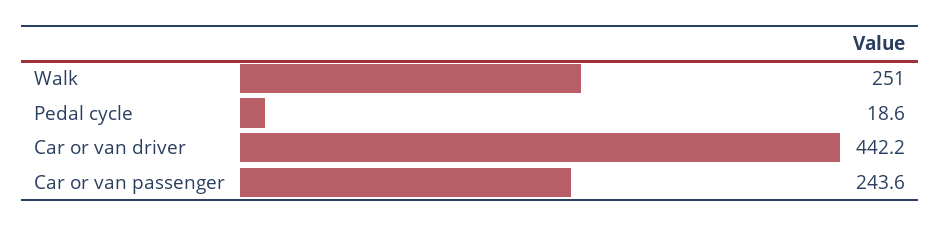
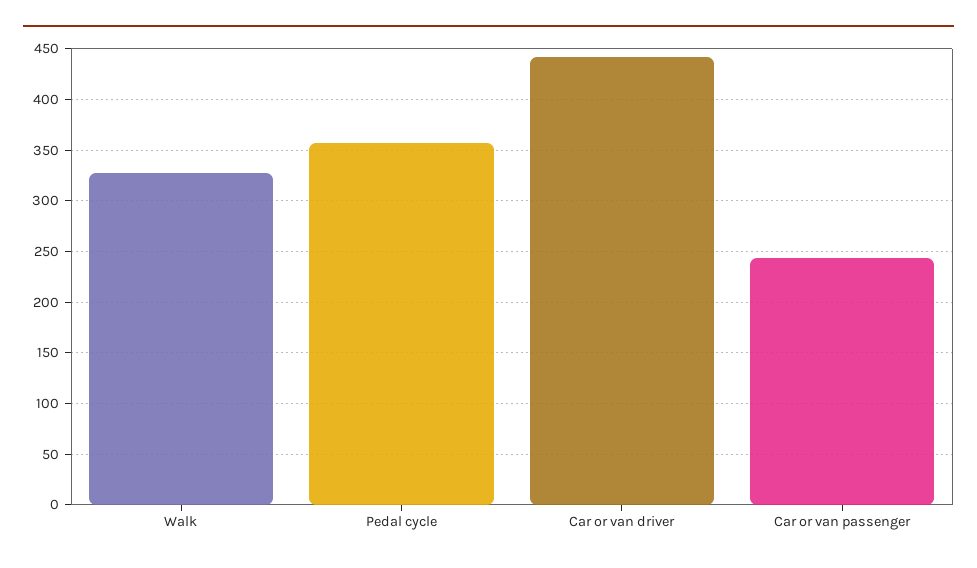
  {
-   "Walk": 251,
+   "Walk": 330,
-   "Pedal cycle": 18.6,
+   "Pedal cycle": 360,
    "Car or van driver": 442.2,
    "Car or van passenger": 243.6
  }

